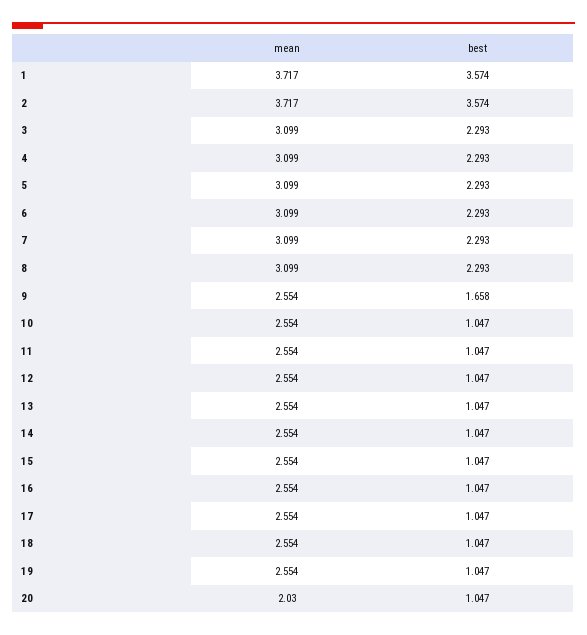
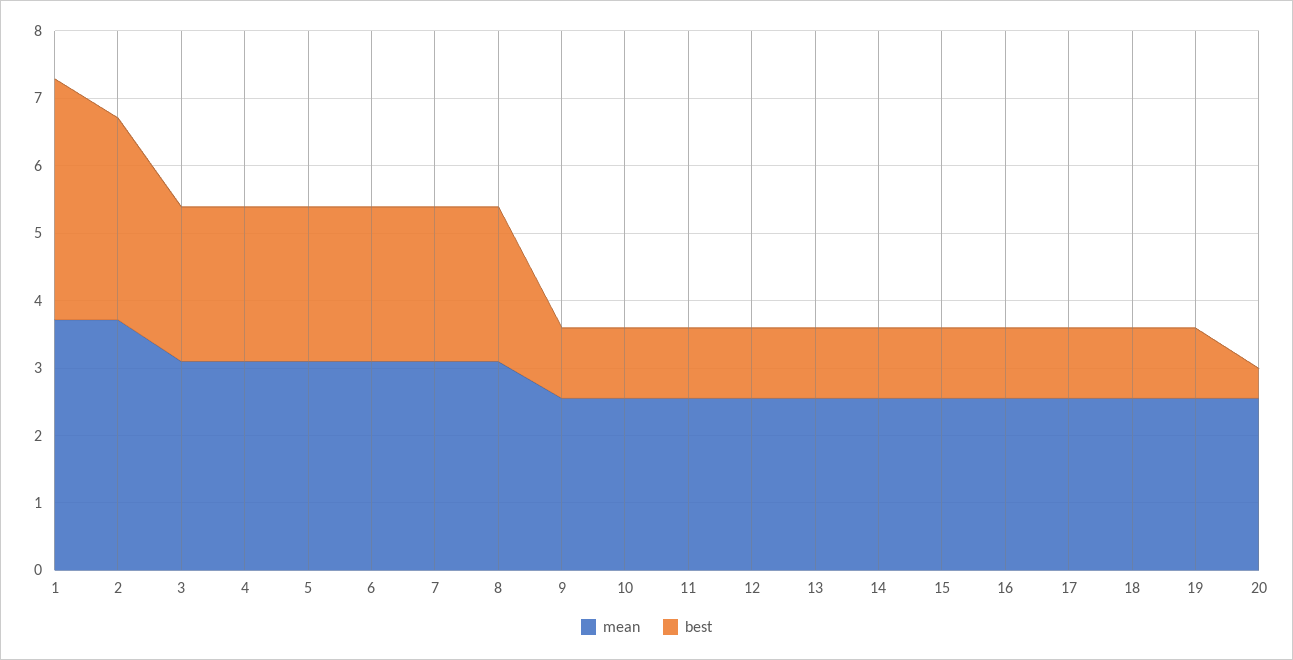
  {
    "mean": {
      "1": 3.717,
      "2": 3.717,
      "3": 3.099,
      "4": 3.099,
      "5": 3.099,
      "6": 3.099,
      "7": 3.099,
      "8": 3.099,
      "9": 2.554,
      "10": 2.554,
      "11": 2.554,
      "12": 2.554,
      "13": 2.554,
      "14": 2.554,
      "15": 2.554,
      "16": 2.554,
      "17": 2.554,
      "18": 2.554,
      "19": 2.554,
-     "20": 2.03
+     "20": 2.6
    },
    "best": {
      "1": 3.574,
-     "2": 3.574,
+     "2": 3,
      "3": 2.293,
      "4": 2.293,
      "5": 2.293,
      "6": 2.293,
      "7": 2.293,
      "8": 2.293,
-     "9": 1.658,
+     "9": 1,
      "10": 1.047,
      "11": 1.047,
      "12": 1.047,
      "13": 1.047,
      "14": 1.047,
      "15": 1.047,
      "16": 1.047,
      "17": 1.047,
      "18": 1.047,
      "19": 1.047,
-     "20": 1.047
+     "20": 0.4
    }
  }

